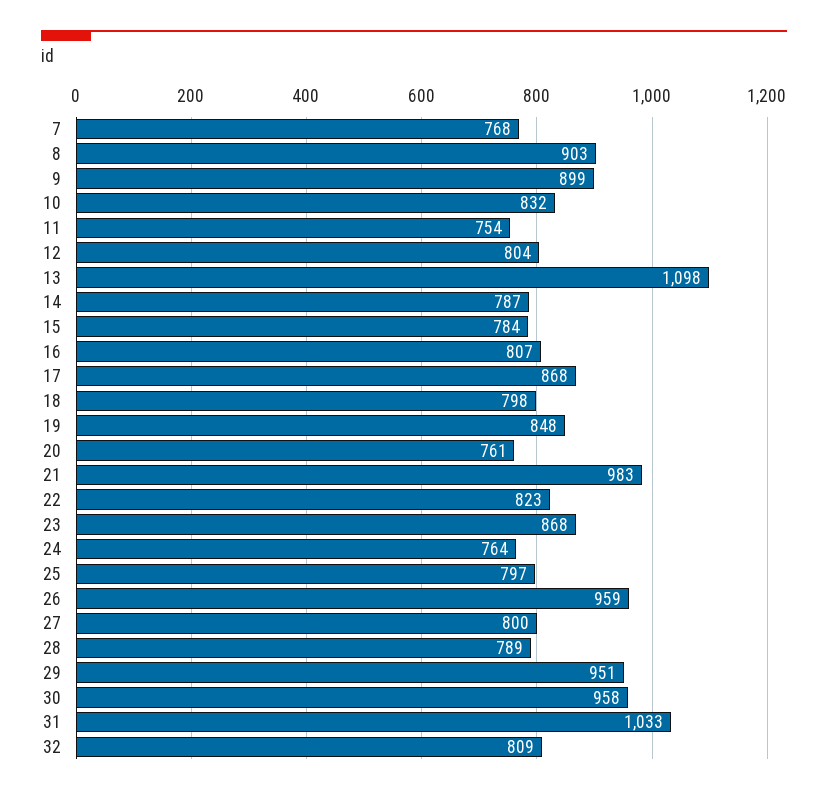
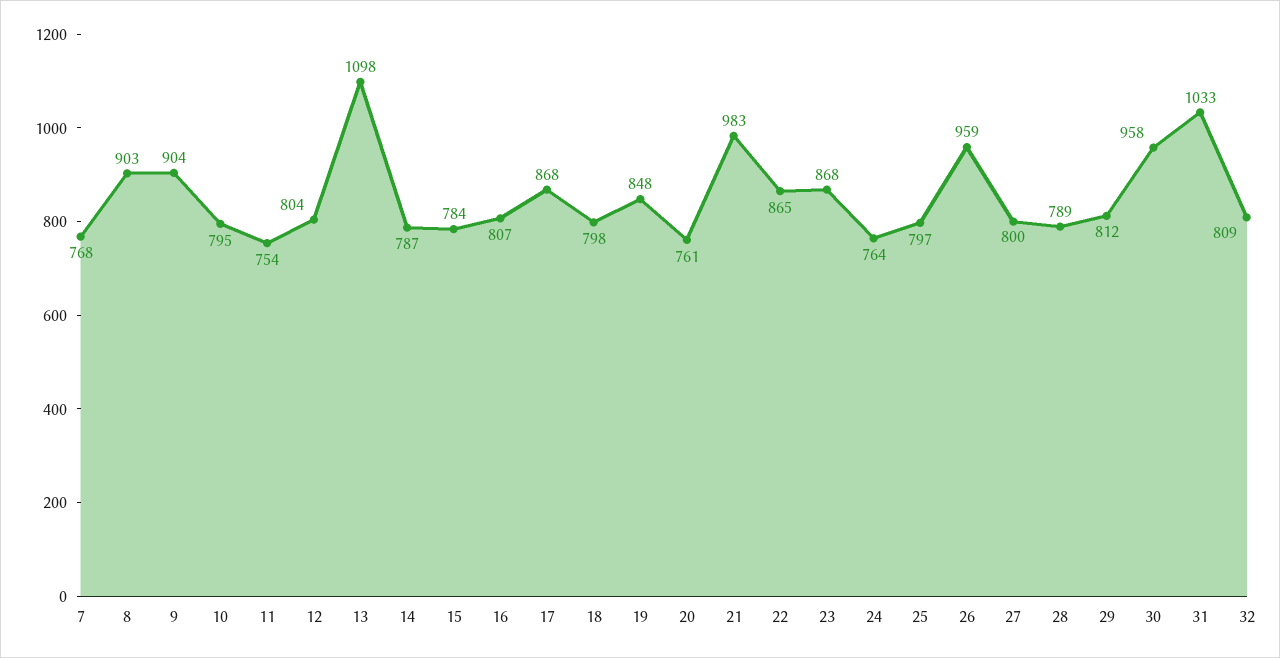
  {
    "7": 768,
    "8": 903,
-   "9": 899,
+   "9": 904,
-   "10": 832,
+   "10": 795,
    "11": 754,
    "12": 804,
    "13": 1098,
    "14": 787,
    "15": 784,
    "16": 807,
    "17": 868,
    "18": 798,
    "19": 848,
    "20": 761,
    "21": 983,
-   "22": 823,
+   "22": 865,
    "23": 868,
    "24": 764,
    "25": 797,
    "26": 959,
    "27": 800,
    "28": 789,
-   "29": 951,
+   "29": 812,
    "30": 958,
    "31": 1033,
    "32": 809
  }

